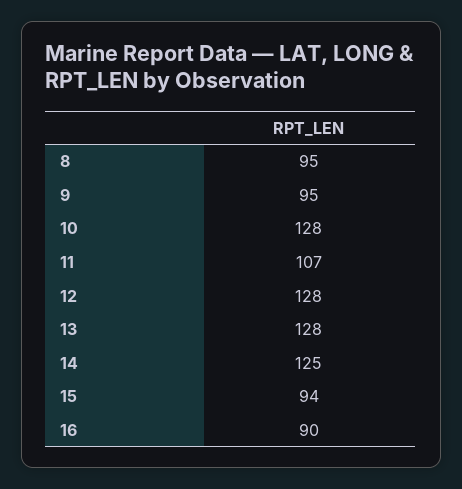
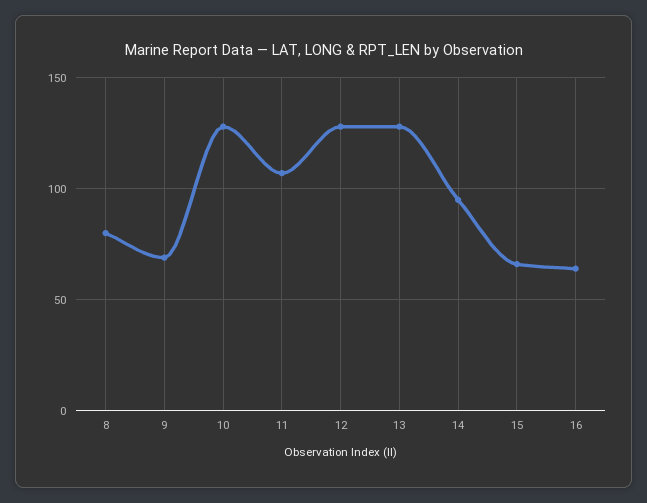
  {
-   "8": 95,
+   "8": 80,
-   "9": 95,
+   "9": 70,
    "10": 128,
    "11": 107,
    "12": 128,
    "13": 128,
-   "14": 125,
+   "14": 95,
-   "15": 94,
+   "15": 65,
-   "16": 90
+   "16": 65
  }

